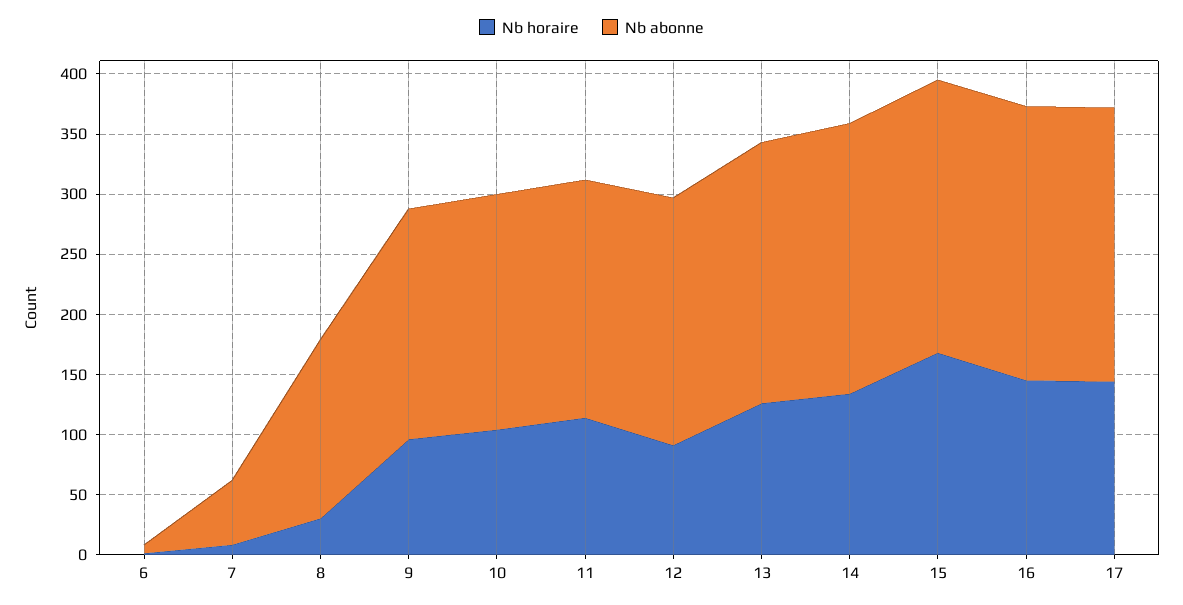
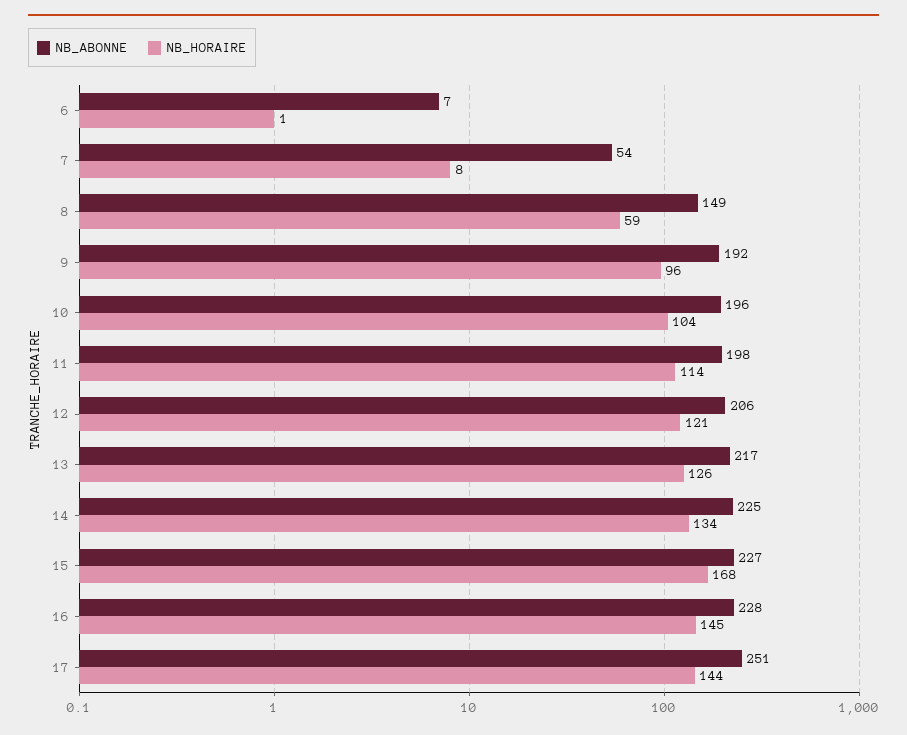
  {
    "Nb horaire": {
      "6": 1,
      "7": 8,
-     "8": 30,
+     "8": 59,
      "9": 96,
      "10": 104,
      "11": 114,
-     "12": 90,
+     "12": 121,
      "13": 126,
      "14": 134,
      "15": 168,
      "16": 145,
      "17": 144
    },
    "Nb abonne": {
      "6": 7,
      "7": 54,
      "8": 149,
      "9": 192,
      "10": 196,
      "11": 198,
      "12": 206,
      "13": 217,
      "14": 225,
      "15": 227,
      "16": 228,
-     "17": 230
+     "17": 251
    }
  }

